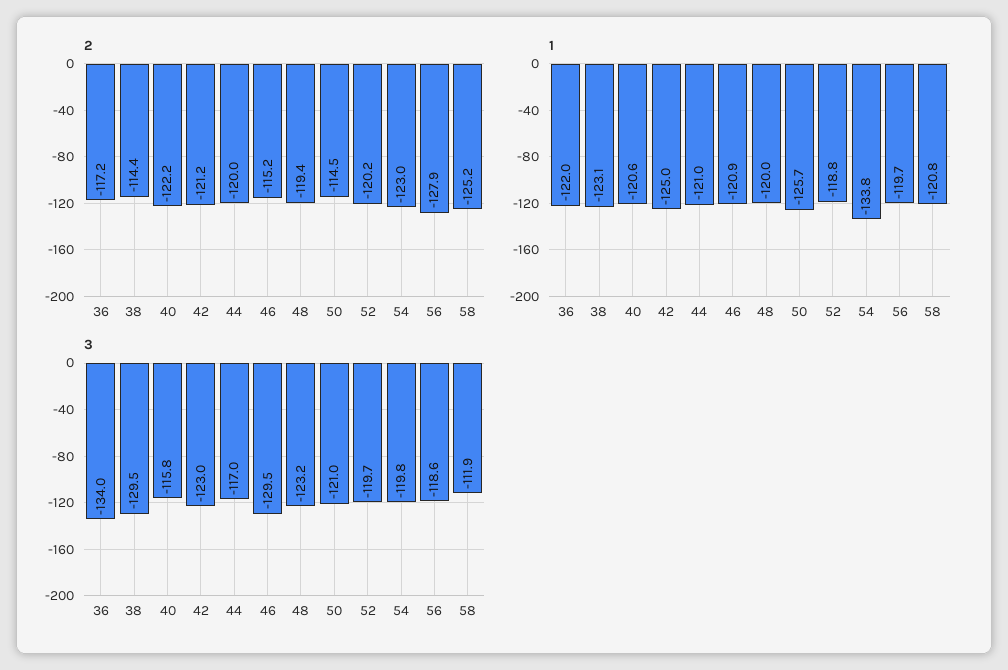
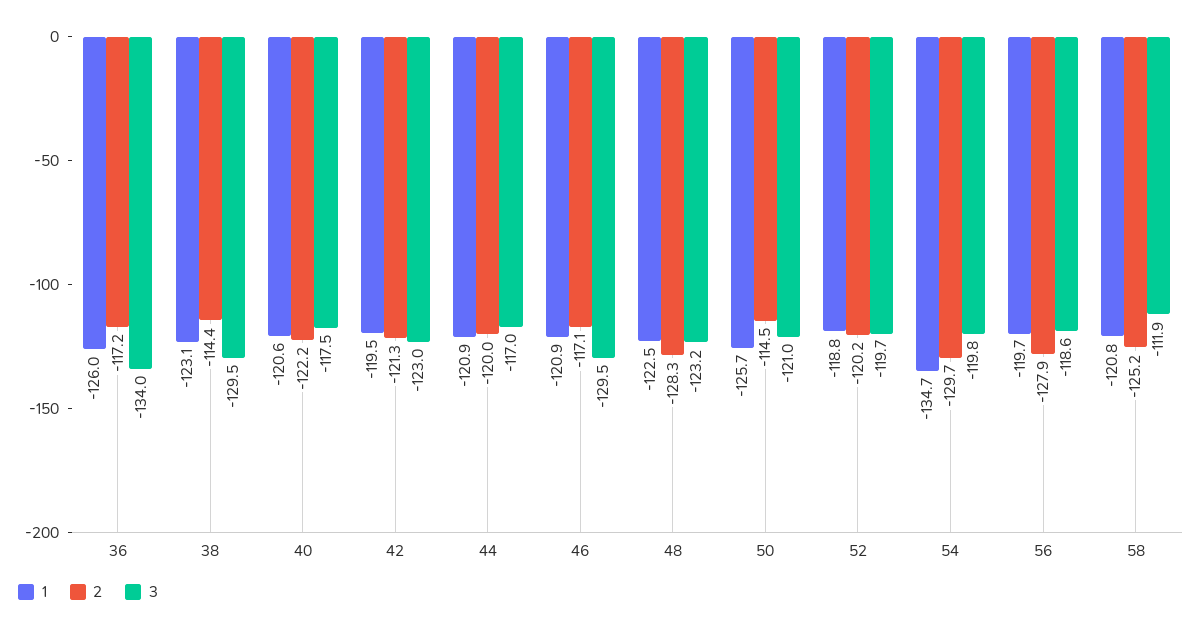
  {
    "2": {
      "36": -117.2,
      "38": -114.4,
      "40": -122.2,
-     "42": -121.2,
+     "42": -121.3,
      "44": -120,
-     "46": -115.2,
+     "46": -117.1,
-     "48": -119.4,
+     "48": -128.3,
      "50": -114.5,
      "52": -120.2,
-     "54": -123,
+     "54": -129.7,
      "56": -127.9,
      "58": -125.2
    },
    "1": {
-     "36": -122,
+     "36": -126,
      "38": -123.1,
      "40": -120.6,
-     "42": -125,
+     "42": -119.5,
-     "44": -121,
+     "44": -120.9,
      "46": -120.9,
-     "48": -120,
+     "48": -122.5,
      "50": -125.7,
      "52": -118.8,
-     "54": -133.8,
+     "54": -134.7,
      "56": -119.7,
      "58": -120.8
    },
    "3": {
      "36": -134,
      "38": -129.5,
-     "40": -115.8,
+     "40": -117.5,
      "42": -123,
      "44": -117,
      "46": -129.5,
      "48": -123.2,
      "50": -121,
      "52": -119.7,
      "54": -119.8,
      "56": -118.6,
      "58": -111.9
    }
  }

